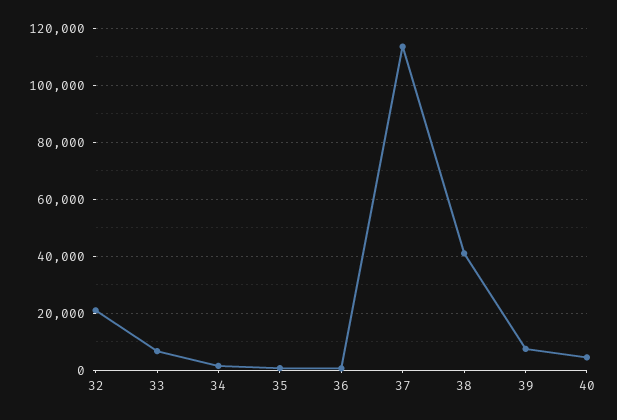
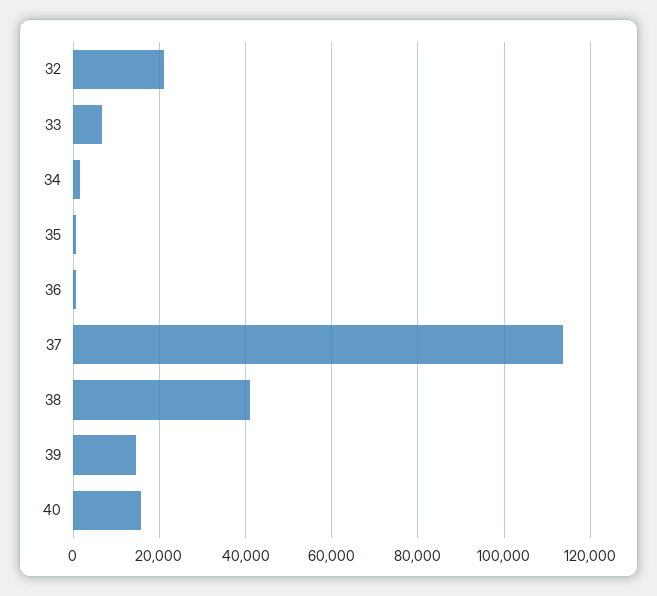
  {
    "32": 20000,
    "33": 6000,
    "34": 2000,
    "35": 0,
    "36": 0,
    "37": 114000,
    "38": 42000,
-   "39": 7500,
+   "39": 14000,
-   "40": 5000
+   "40": 16000
  }

